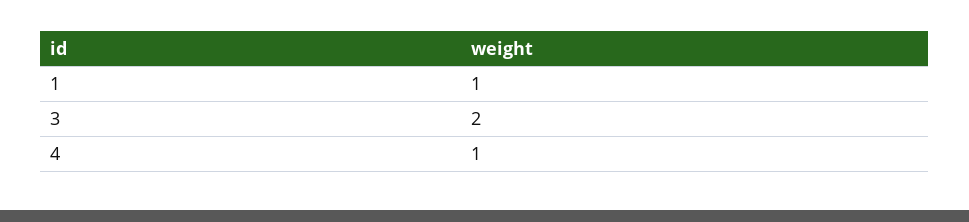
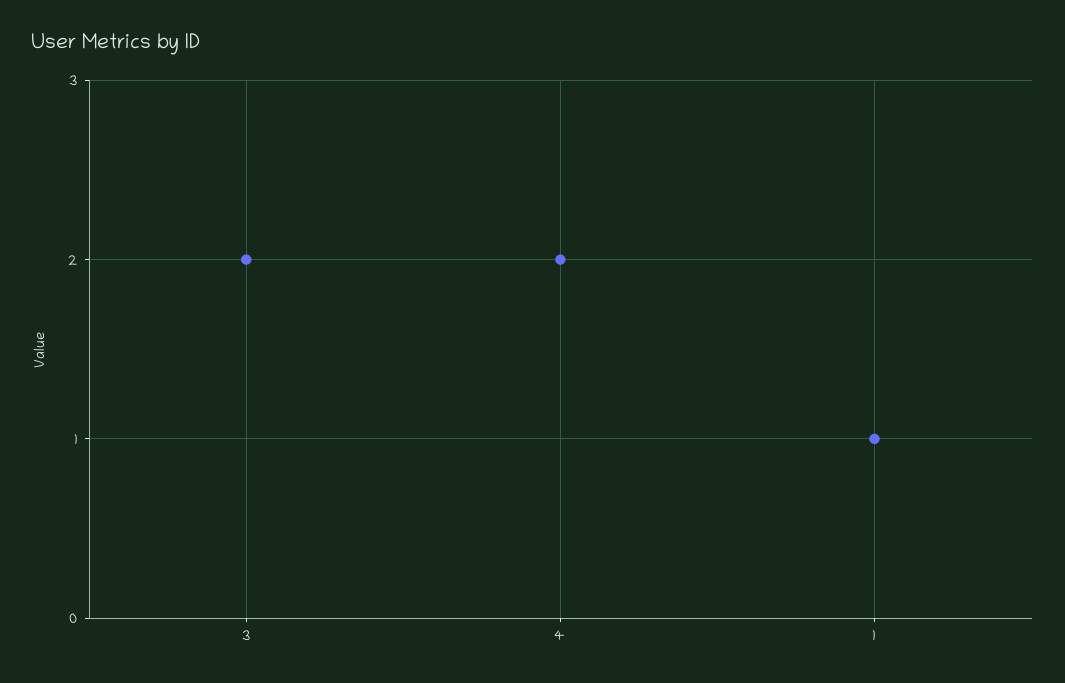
  {
    "1": 1,
    "3": 2,
-   "4": 1
+   "4": 2
  }

